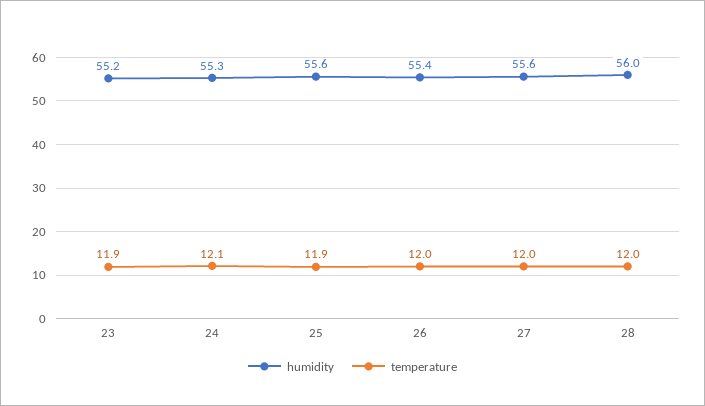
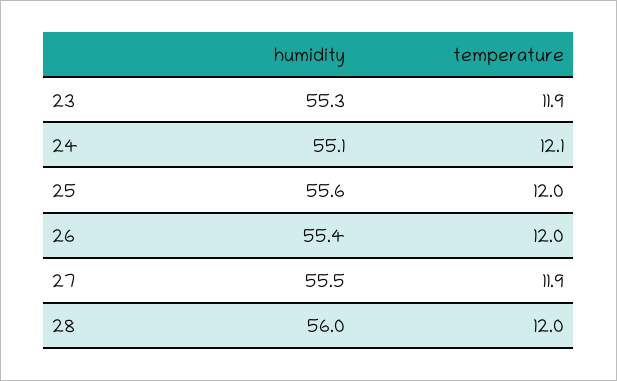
  {
    "humidity": {
-     "23": 55.2,
+     "23": 55.3,
-     "24": 55.3,
+     "24": 55.1,
      "25": 55.6,
      "26": 55.4,
-     "27": 55.6,
+     "27": 55.5,
      "28": 56
    },
    "temperature": {
      "23": 11.9,
      "24": 12.1,
-     "25": 11.9,
+     "25": 12,
      "26": 12,
-     "27": 12,
+     "27": 11.9,
      "28": 12
    }
  }

